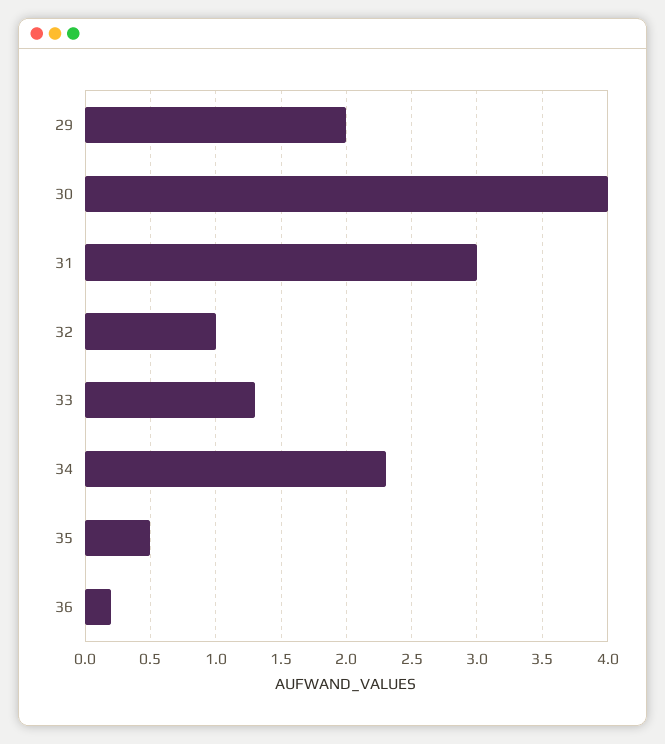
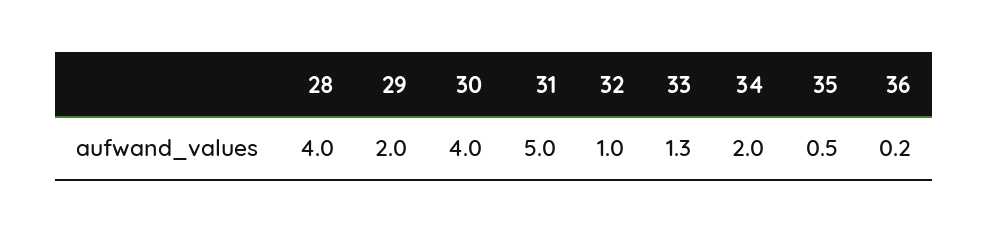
  {
    "29": 2,
    "30": 4,
-   "31": 3,
+   "31": 5,
    "32": 1,
    "33": 1.3,
-   "34": 2.3,
+   "34": 2,
    "35": 0.5,
-   "36": 0.2
+   "36": 0.2,
+   "28": 4
  }

